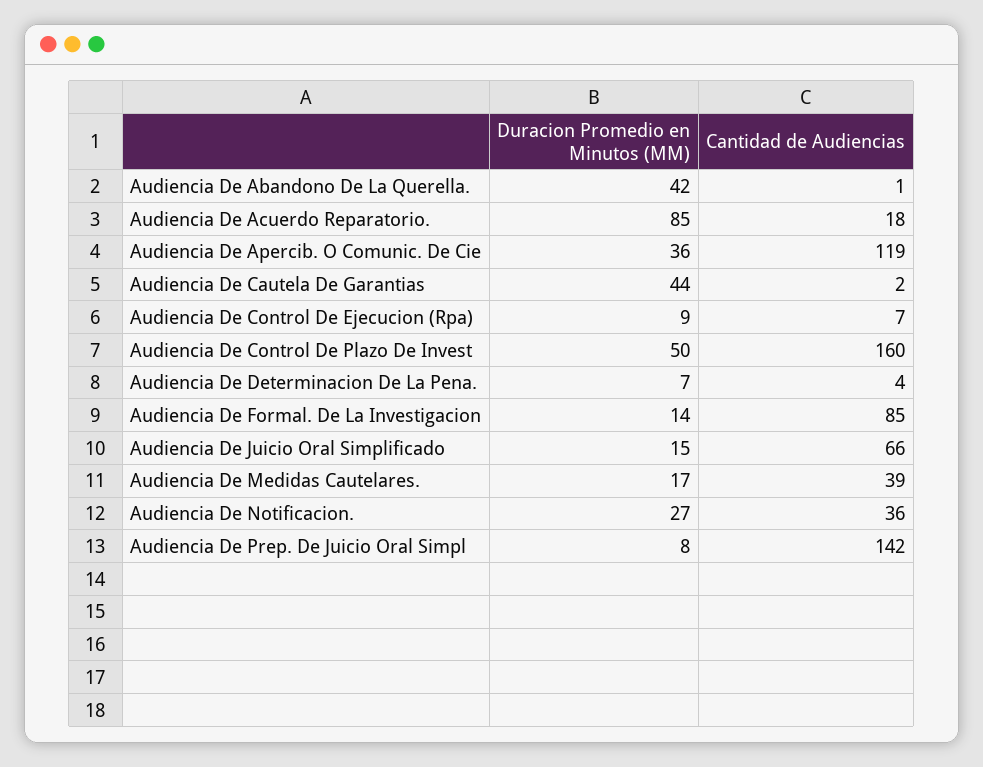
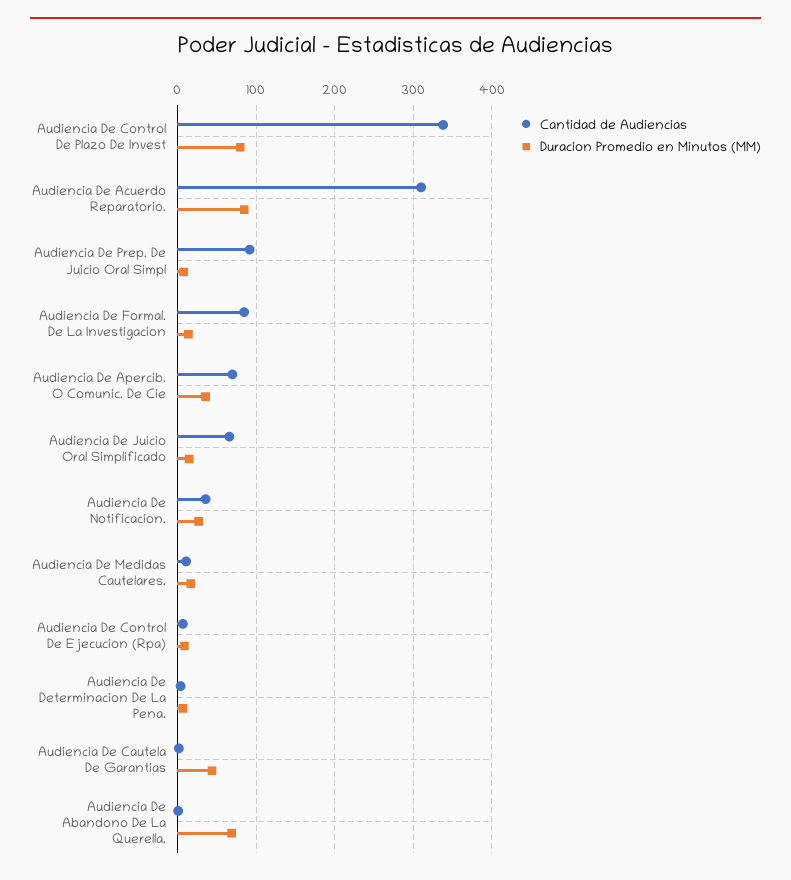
  {
    "Duracion Promedio en Minutos (MM)": {
-     "Audiencia De Abandono De La Querella.": 42,
+     "Audiencia De Abandono De La Querella.": 70,
      "Audiencia De Acuerdo Reparatorio.": 85,
      "Audiencia De Apercib. O Comunic. De Cie": 36,
      "Audiencia De Cautela De Garantias": 44,
      "Audiencia De Control De Ejecucion (Rpa)": 9,
-     "Audiencia De Control De Plazo De Invest": 50,
+     "Audiencia De Control De Plazo De Invest": 80,
      "Audiencia De Determinacion De La Pena.": 7,
      "Audiencia De Formal. De La Investigacion": 14,
      "Audiencia De Juicio Oral Simplificado": 15,
      "Audiencia De Medidas Cautelares.": 17,
      "Audiencia De Notificacion.": 27,
      "Audiencia De Prep. De Juicio Oral Simpl": 8
    },
    "Cantidad de Audiencias": {
      "Audiencia De Abandono De La Querella.": 1,
-     "Audiencia De Acuerdo Reparatorio.": 18,
+     "Audiencia De Acuerdo Reparatorio.": 310,
-     "Audiencia De Apercib. O Comunic. De Cie": 119,
+     "Audiencia De Apercib. O Comunic. De Cie": 70,
      "Audiencia De Cautela De Garantias": 2,
      "Audiencia De Control De Ejecucion (Rpa)": 7,
-     "Audiencia De Control De Plazo De Invest": 160,
+     "Audiencia De Control De Plazo De Invest": 340,
      "Audiencia De Determinacion De La Pena.": 4,
      "Audiencia De Formal. De La Investigacion": 85,
      "Audiencia De Juicio Oral Simplificado": 66,
-     "Audiencia De Medidas Cautelares.": 39,
+     "Audiencia De Medidas Cautelares.": 10,
      "Audiencia De Notificacion.": 36,
-     "Audiencia De Prep. De Juicio Oral Simpl": 142
+     "Audiencia De Prep. De Juicio Oral Simpl": 90
    }
  }

